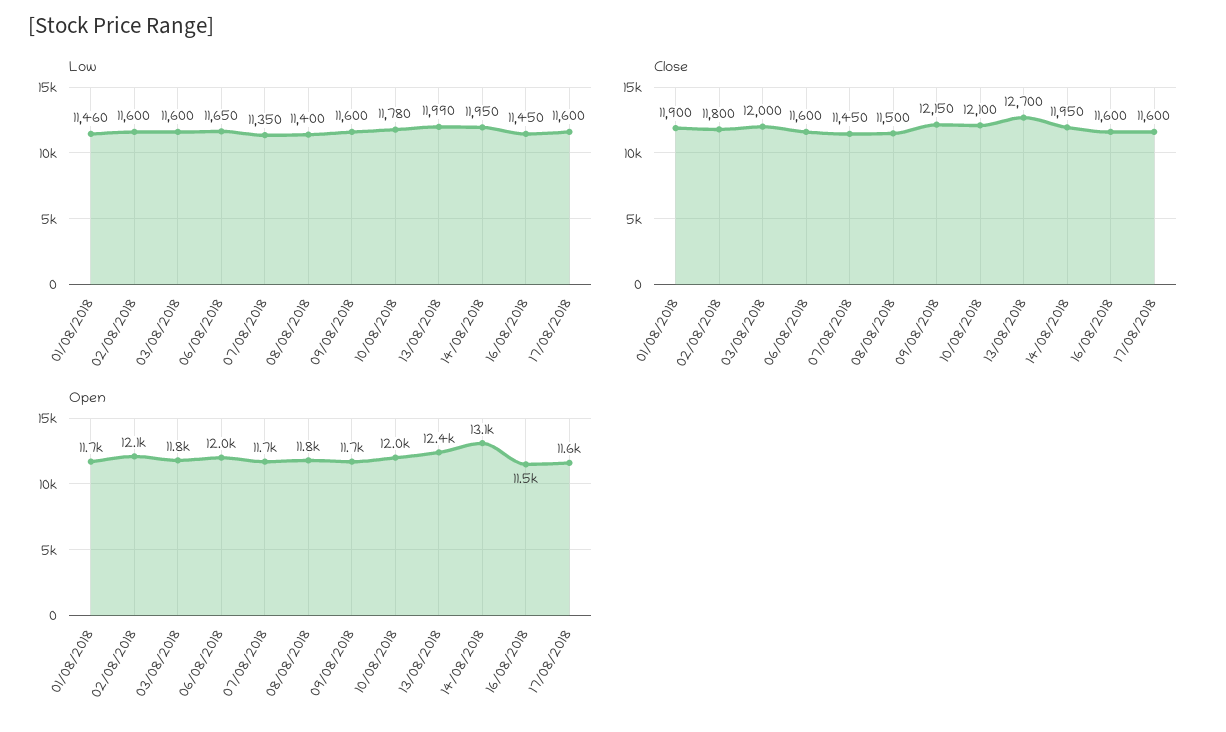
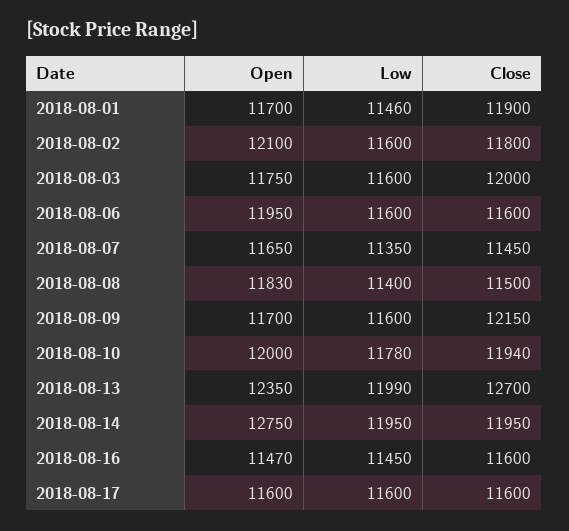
  {
    "Low": {
      "01/08/2018": 11460,
      "02/08/2018": 11600,
      "03/08/2018": 11600,
-     "06/08/2018": 11650,
+     "06/08/2018": 11600,
      "07/08/2018": 11350,
      "08/08/2018": 11400,
      "09/08/2018": 11600,
      "10/08/2018": 11780,
      "13/08/2018": 11990,
      "14/08/2018": 11950,
      "16/08/2018": 11450,
      "17/08/2018": 11600
    },
    "Close": {
      "01/08/2018": 11900,
      "02/08/2018": 11800,
      "03/08/2018": 12000,
      "06/08/2018": 11600,
      "07/08/2018": 11450,
      "08/08/2018": 11500,
      "09/08/2018": 12150,
-     "10/08/2018": 12100,
+     "10/08/2018": 11940,
      "13/08/2018": 12700,
      "14/08/2018": 11950,
      "16/08/2018": 11600,
      "17/08/2018": 11600
    },
    "Open": {
      "01/08/2018": 11700,
      "02/08/2018": 12100,
      "03/08/2018": 11750,
      "06/08/2018": 11950,
      "07/08/2018": 11650,
      "08/08/2018": 11830,
      "09/08/2018": 11700,
      "10/08/2018": 12000,
      "13/08/2018": 12350,
-     "14/08/2018": 13100,
+     "14/08/2018": 12750,
      "16/08/2018": 11470,
      "17/08/2018": 11600
    }
  }

